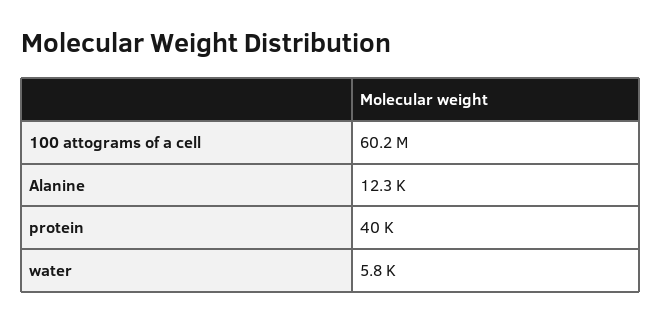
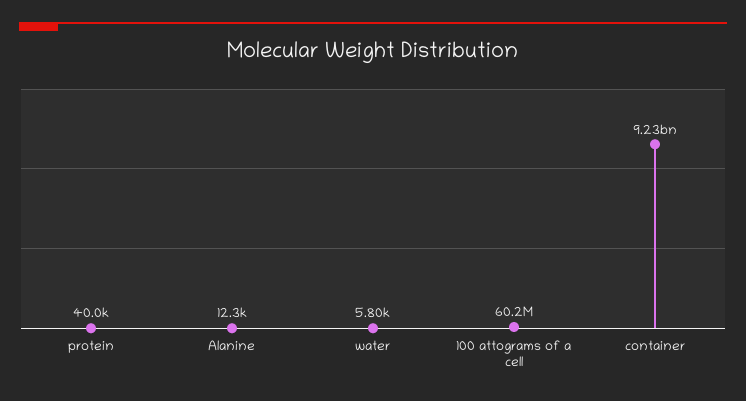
  {
    "100 attograms of a cell": 60200000,
    "Alanine": 12300,
    "protein": 40000,
-   "water": 5800
+   "water": 5800,
+   "container": 9230000000
  }

